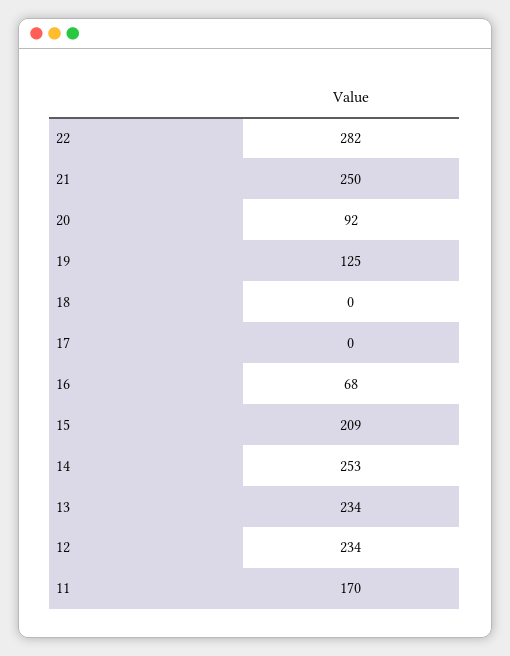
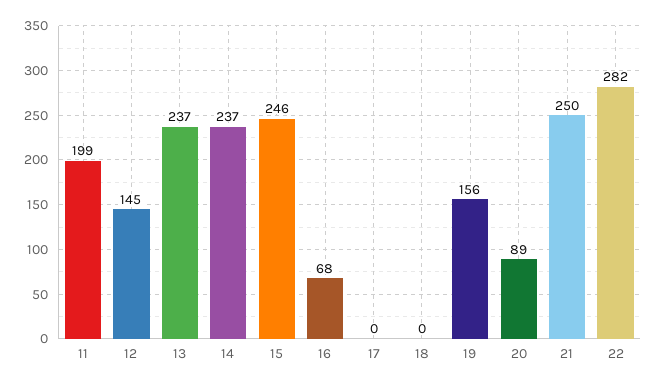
  {
    "22": 282,
    "21": 250,
-   "20": 92,
+   "20": 89,
-   "19": 125,
+   "19": 156,
    "18": 0,
    "17": 0,
    "16": 68,
-   "15": 209,
+   "15": 246,
-   "14": 253,
+   "14": 237,
-   "13": 234,
+   "13": 237,
-   "12": 234,
+   "12": 145,
-   "11": 170
+   "11": 199
  }

